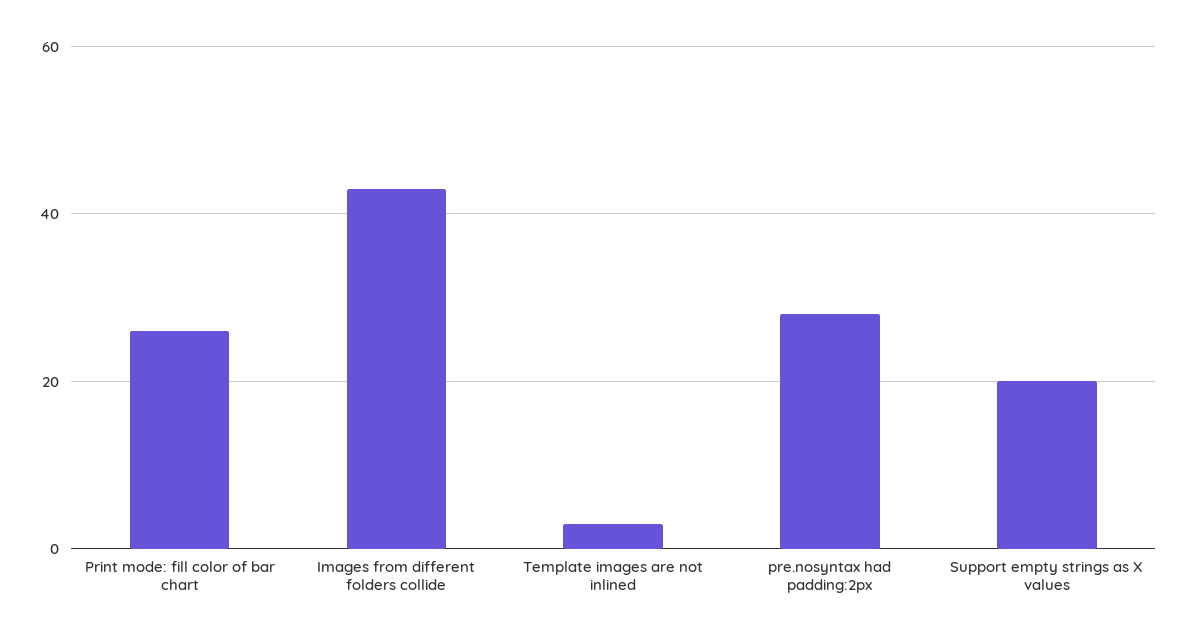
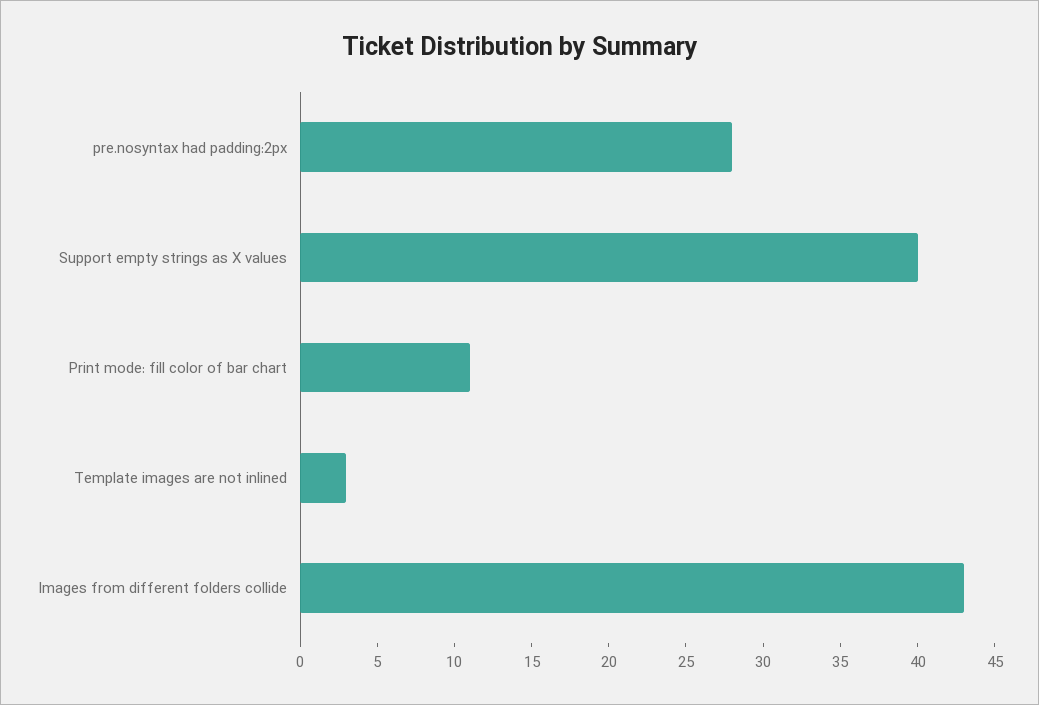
  {
-   "Print mode: fill color of bar chart": 25,
+   "Print mode: fill color of bar chart": 11,
    "Images from different folders collide": 43,
    "Template images are not inlined": 3,
    "pre.nosyntax had padding:2px": 28,
-   "Support empty strings as X values": 20
+   "Support empty strings as X values": 40
  }

